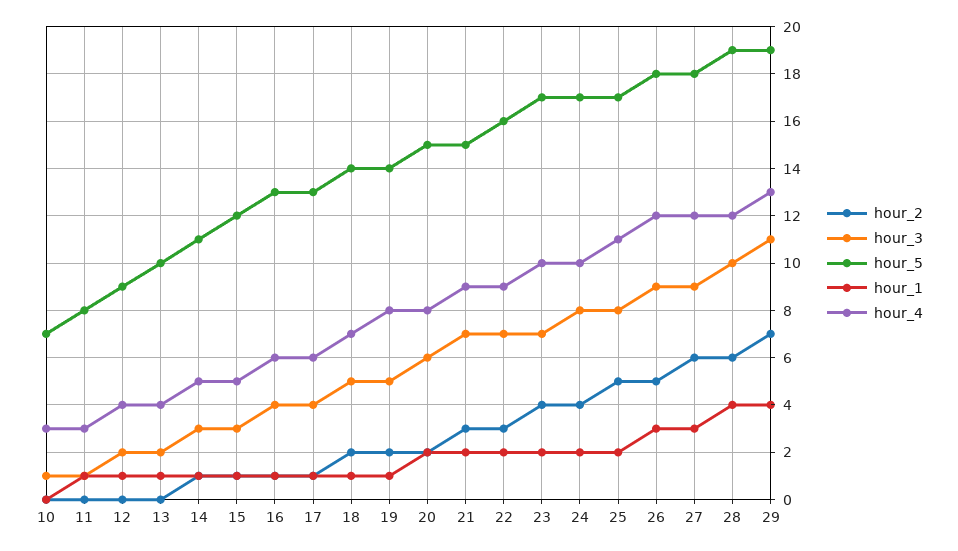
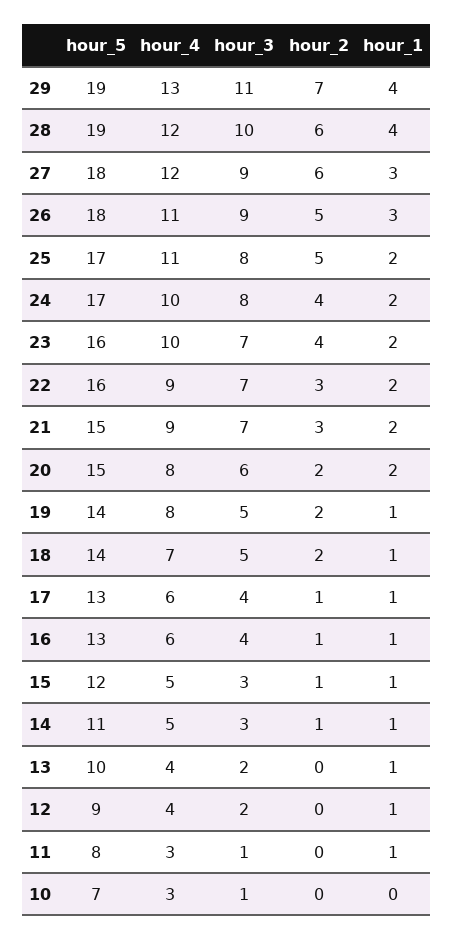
  {
    "hour_2": {
      "10": 0,
      "11": 0,
      "12": 0,
      "13": 0,
      "14": 1,
      "15": 1,
      "16": 1,
      "17": 1,
      "18": 2,
      "19": 2,
      "20": 2,
      "21": 3,
      "22": 3,
      "23": 4,
      "24": 4,
      "25": 5,
      "26": 5,
      "27": 6,
      "28": 6,
      "29": 7
    },
    "hour_3": {
      "10": 1,
      "11": 1,
      "12": 2,
      "13": 2,
      "14": 3,
      "15": 3,
      "16": 4,
      "17": 4,
      "18": 5,
      "19": 5,
      "20": 6,
      "21": 7,
      "22": 7,
      "23": 7,
      "24": 8,
      "25": 8,
      "26": 9,
      "27": 9,
      "28": 10,
      "29": 11
    },
    "hour_5": {
      "10": 7,
      "11": 8,
      "12": 9,
      "13": 10,
      "14": 11,
      "15": 12,
      "16": 13,
      "17": 13,
      "18": 14,
      "19": 14,
      "20": 15,
      "21": 15,
      "22": 16,
-     "23": 17,
+     "23": 16,
      "24": 17,
      "25": 17,
      "26": 18,
      "27": 18,
      "28": 19,
      "29": 19
    },
    "hour_1": {
      "10": 0,
      "11": 1,
      "12": 1,
      "13": 1,
      "14": 1,
      "15": 1,
      "16": 1,
      "17": 1,
      "18": 1,
      "19": 1,
      "20": 2,
      "21": 2,
      "22": 2,
      "23": 2,
      "24": 2,
      "25": 2,
      "26": 3,
      "27": 3,
      "28": 4,
      "29": 4
    },
    "hour_4": {
      "10": 3,
      "11": 3,
      "12": 4,
      "13": 4,
      "14": 5,
      "15": 5,
      "16": 6,
      "17": 6,
      "18": 7,
      "19": 8,
      "20": 8,
      "21": 9,
      "22": 9,
      "23": 10,
      "24": 10,
      "25": 11,
-     "26": 12,
+     "26": 11,
      "27": 12,
      "28": 12,
      "29": 13
    }
  }

